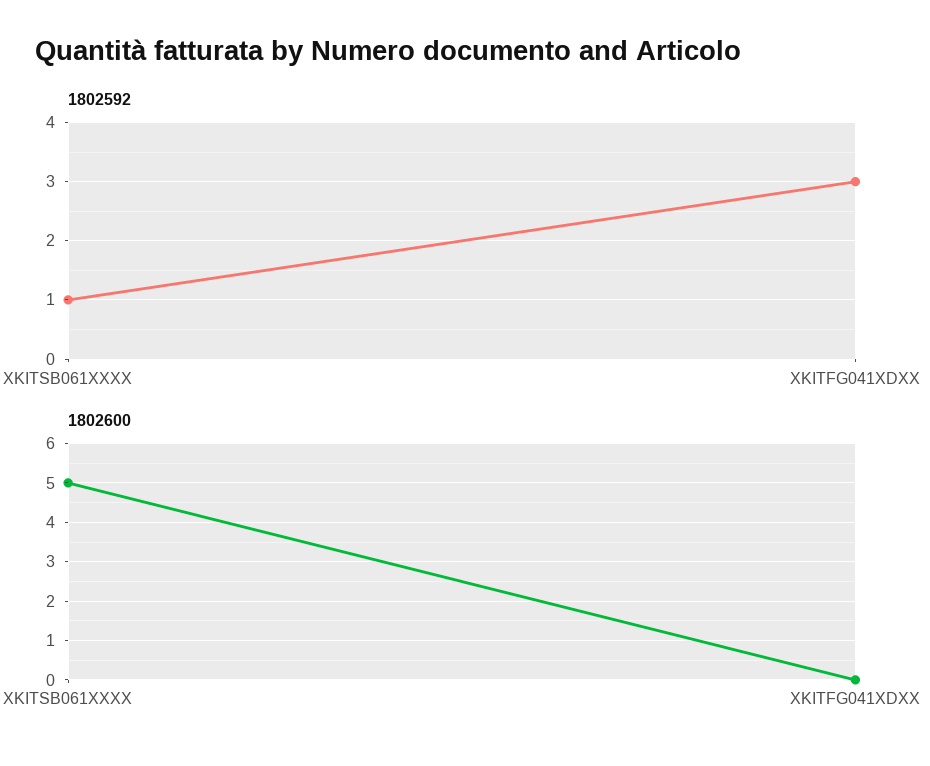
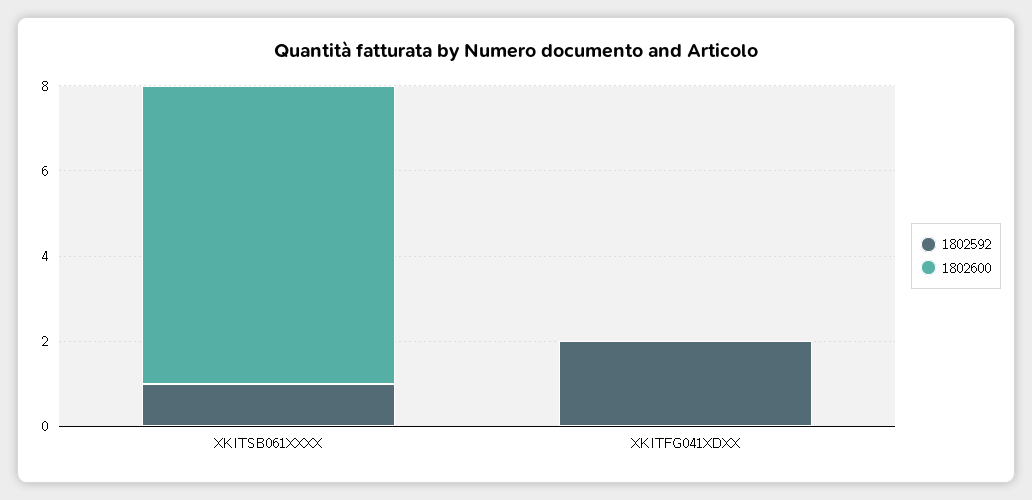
  {
    "1802592": {
      "XKITSB061XXXX": 1,
-     "XKITFG041XDXX": 3
+     "XKITFG041XDXX": 2
    },
    "1802600": {
-     "XKITSB061XXXX": 5,
+     "XKITSB061XXXX": 7,
      "XKITFG041XDXX": 0
    }
  }

